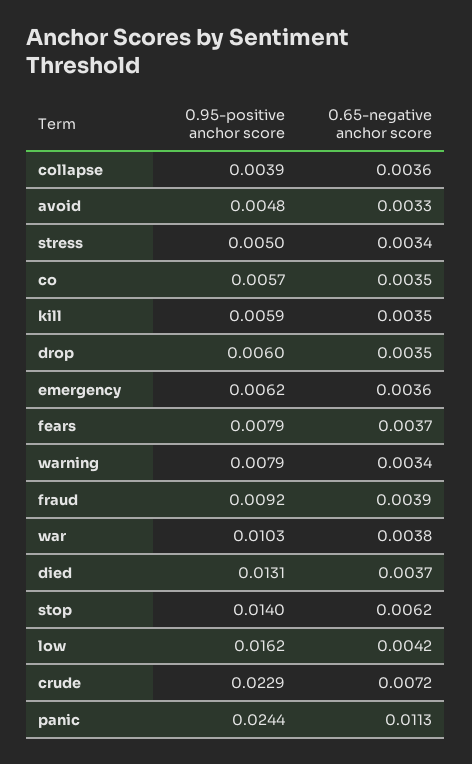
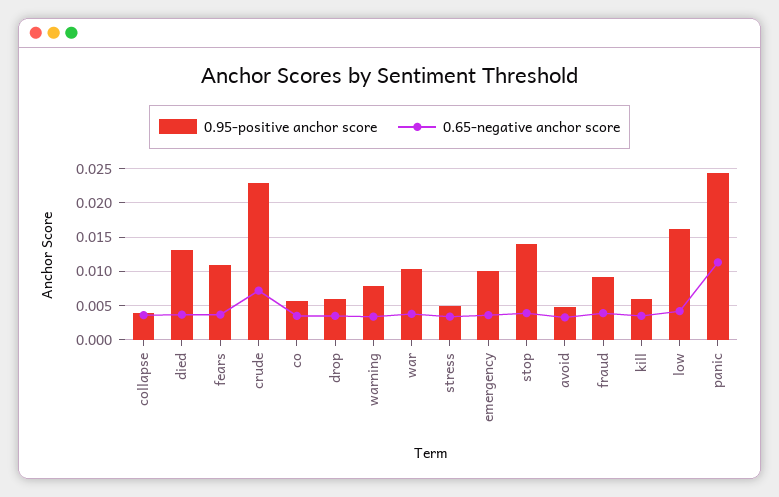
  {
    "0.95-positive anchor score": {
      "collapse": 0.0039,
      "avoid": 0.0048,
      "stress": 0.005,
      "co": 0.0057,
      "kill": 0.0059,
      "drop": 0.006,
-     "emergency": 0.0062,
+     "emergency": 0.01,
-     "fears": 0.0079,
+     "fears": 0.011,
      "warning": 0.0079,
      "fraud": 0.0092,
      "war": 0.0103,
      "died": 0.0131,
      "stop": 0.014,
      "low": 0.0162,
      "crude": 0.0229,
      "panic": 0.0244
    },
    "0.65-negative anchor score": {
      "collapse": 0.0036,
      "avoid": 0.0033,
      "stress": 0.0034,
      "co": 0.0035,
      "kill": 0.0035,
      "drop": 0.0035,
      "emergency": 0.0036,
      "fears": 0.0037,
      "warning": 0.0034,
      "fraud": 0.0039,
      "war": 0.0038,
      "died": 0.0037,
-     "stop": 0.0062,
+     "stop": 0.004,
      "low": 0.0042,
      "crude": 0.0072,
      "panic": 0.0113
    }
  }

